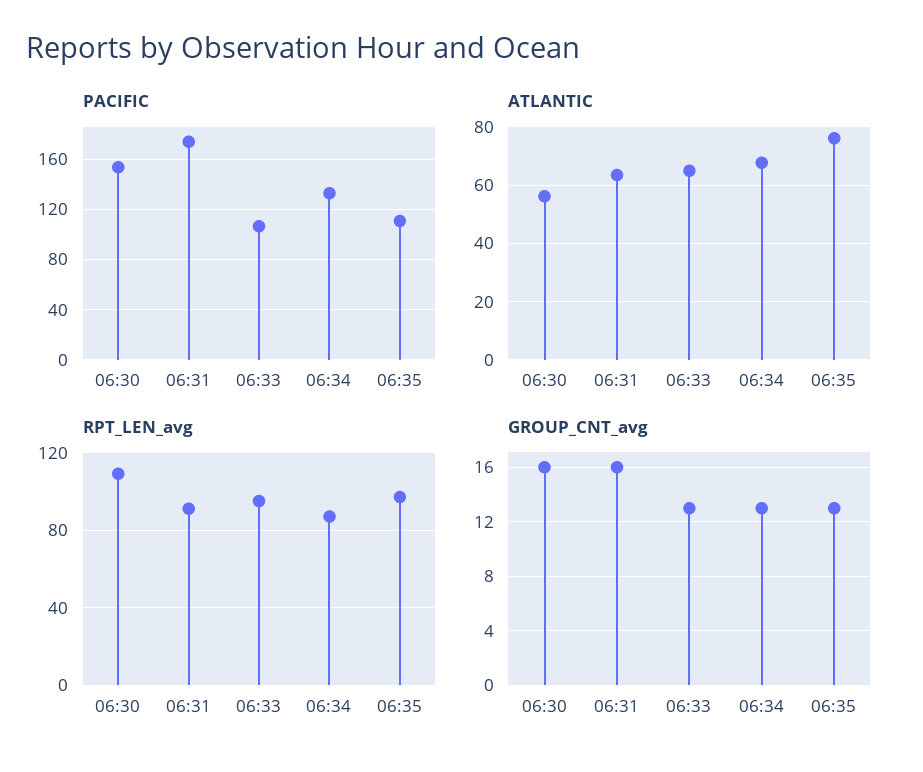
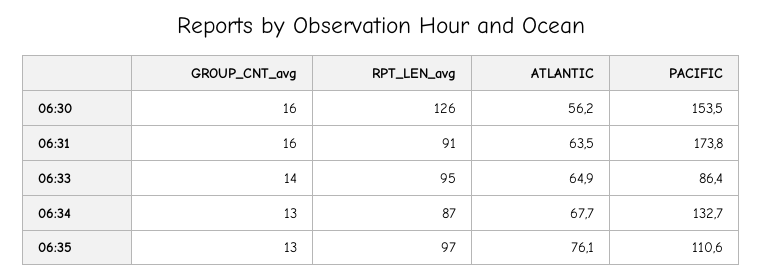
  {
    "PACIFIC": {
      "06:30": 153.5,
      "06:31": 173.8,
-     "06:33": 105,
+     "06:33": 86.4,
      "06:34": 132.7,
      "06:35": 110.6
    },
    "ATLANTIC": {
      "06:30": 56.2,
      "06:31": 63.5,
      "06:33": 64.9,
      "06:34": 67.7,
      "06:35": 76.1
    },
    "RPT_LEN_avg": {
-     "06:30": 110,
+     "06:30": 126,
      "06:31": 91,
      "06:33": 95,
      "06:34": 87,
      "06:35": 97
    },
    "GROUP_CNT_avg": {
      "06:30": 16,
      "06:31": 16,
-     "06:33": 13,
+     "06:33": 14,
      "06:34": 13,
      "06:35": 13
    }
  }

